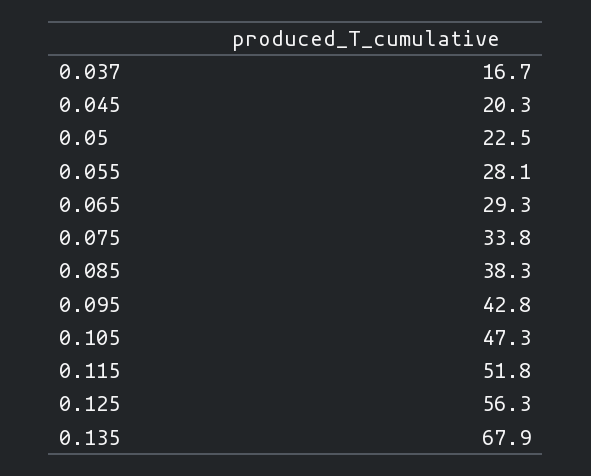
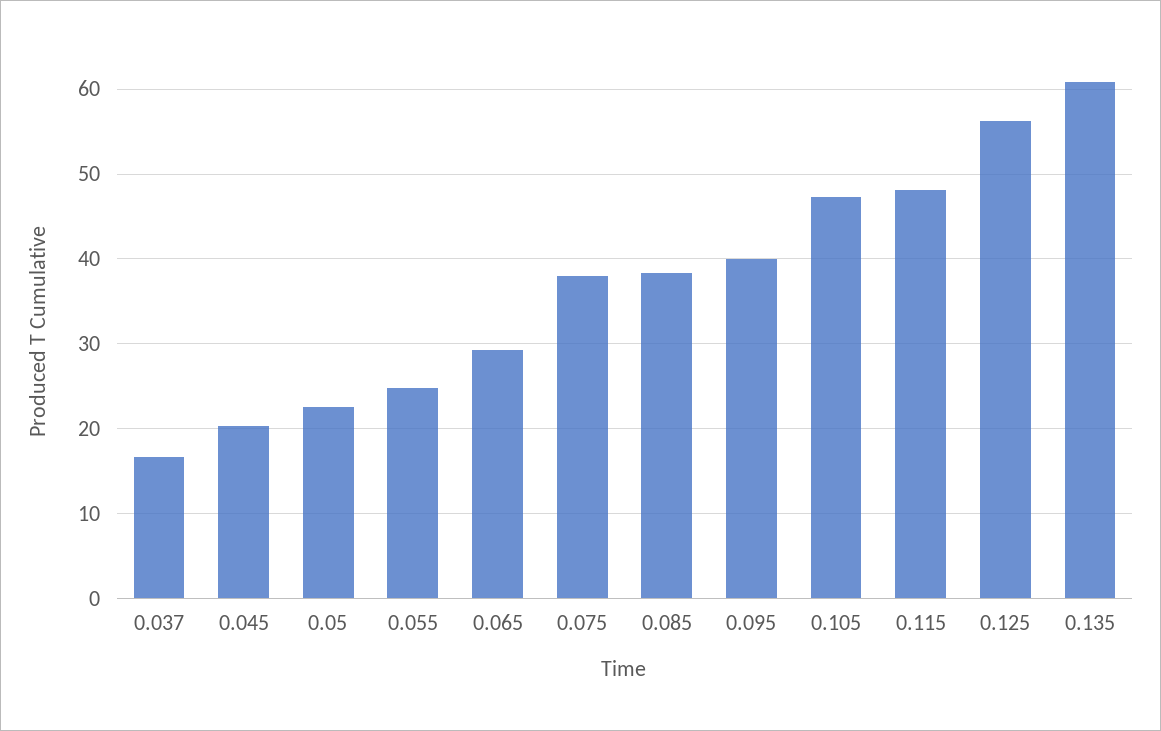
  {
    "0.037": 16.7,
    "0.045": 20.3,
    "0.05": 22.5,
-   "0.055": 28.1,
+   "0.055": 25,
    "0.065": 29.3,
-   "0.075": 33.8,
+   "0.075": 38,
    "0.085": 38.3,
-   "0.095": 42.8,
+   "0.095": 40,
    "0.105": 47.3,
-   "0.115": 51.8,
+   "0.115": 48,
    "0.125": 56.3,
-   "0.135": 67.9
+   "0.135": 61
  }

